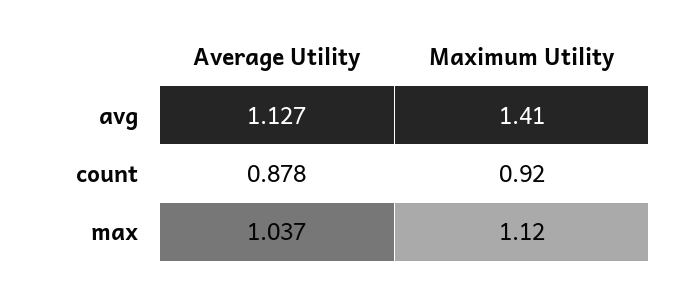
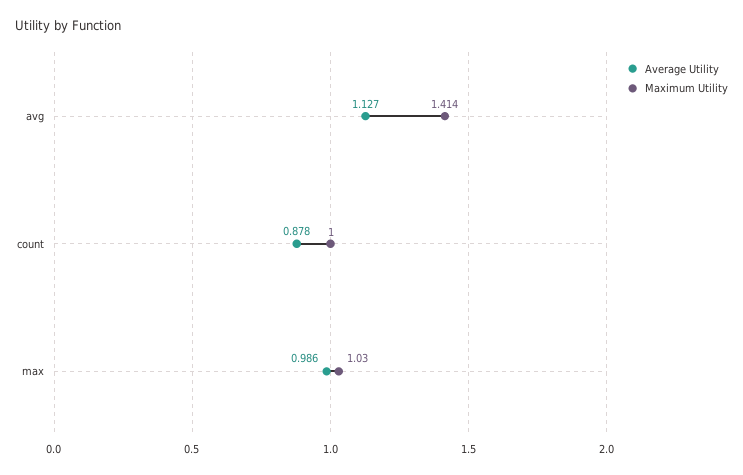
  {
    "Average Utility": {
      "avg": 1.127,
      "count": 0.878,
-     "max": 1.037
+     "max": 0.986
    },
    "Maximum Utility": {
      "avg": 1.414,
-     "count": 0.92,
+     "count": 1,
-     "max": 1.12
+     "max": 1.03
    }
  }

